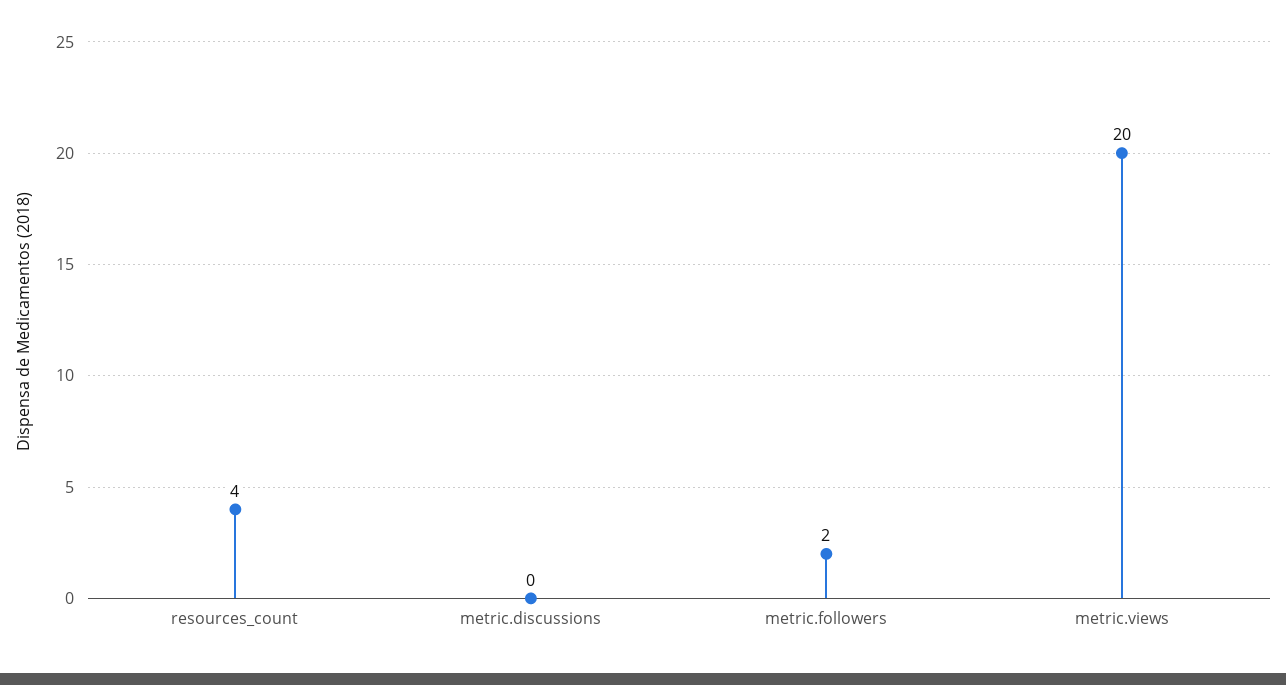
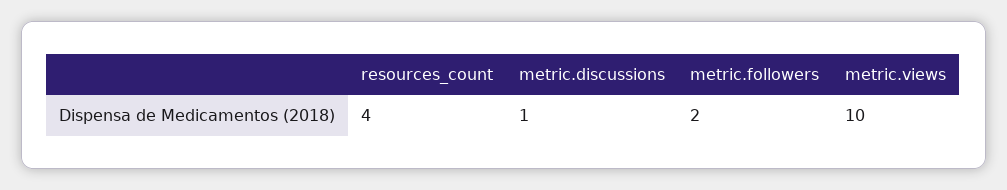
  {
    "resources_count": 4,
-   "metric.discussions": 0,
+   "metric.discussions": 1,
    "metric.followers": 2,
-   "metric.views": 20
+   "metric.views": 10
  }

